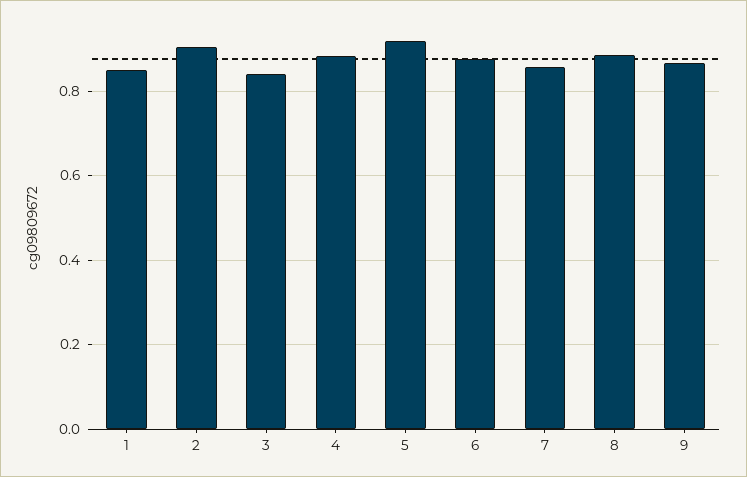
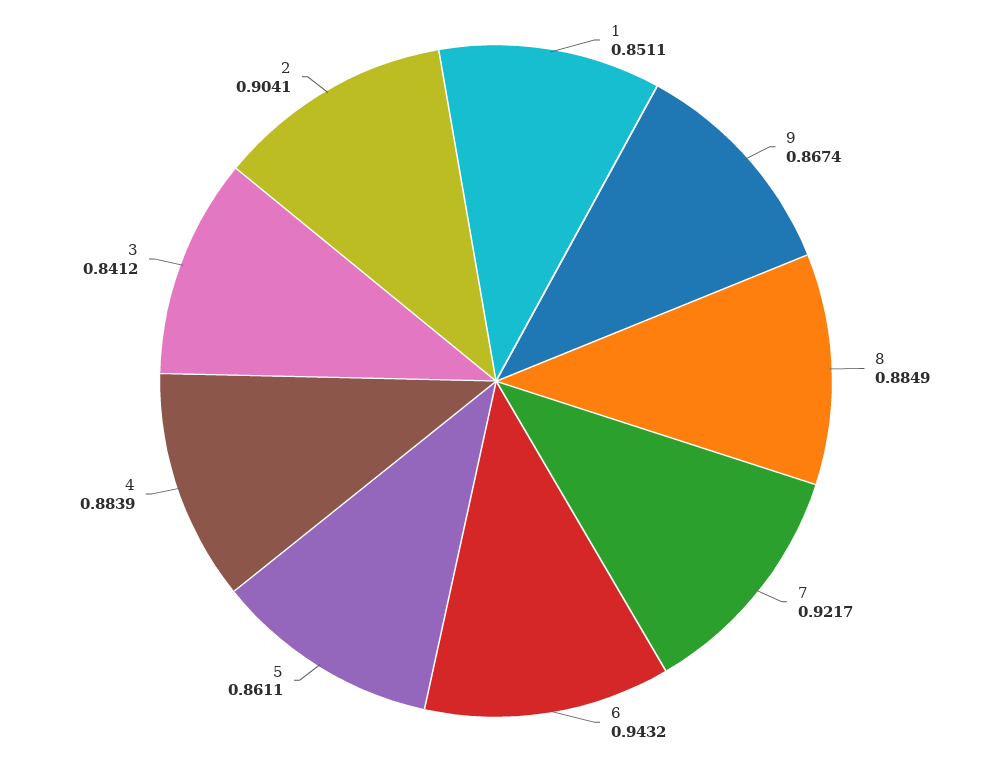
  {
    "1": 0.8511,
    "2": 0.9041,
    "3": 0.8412,
    "4": 0.8839,
-   "5": 0.92,
+   "5": 0.8611,
-   "6": 0.88,
+   "6": 0.9432,
-   "7": 0.86,
+   "7": 0.9217,
    "8": 0.8849,
    "9": 0.8674
  }

